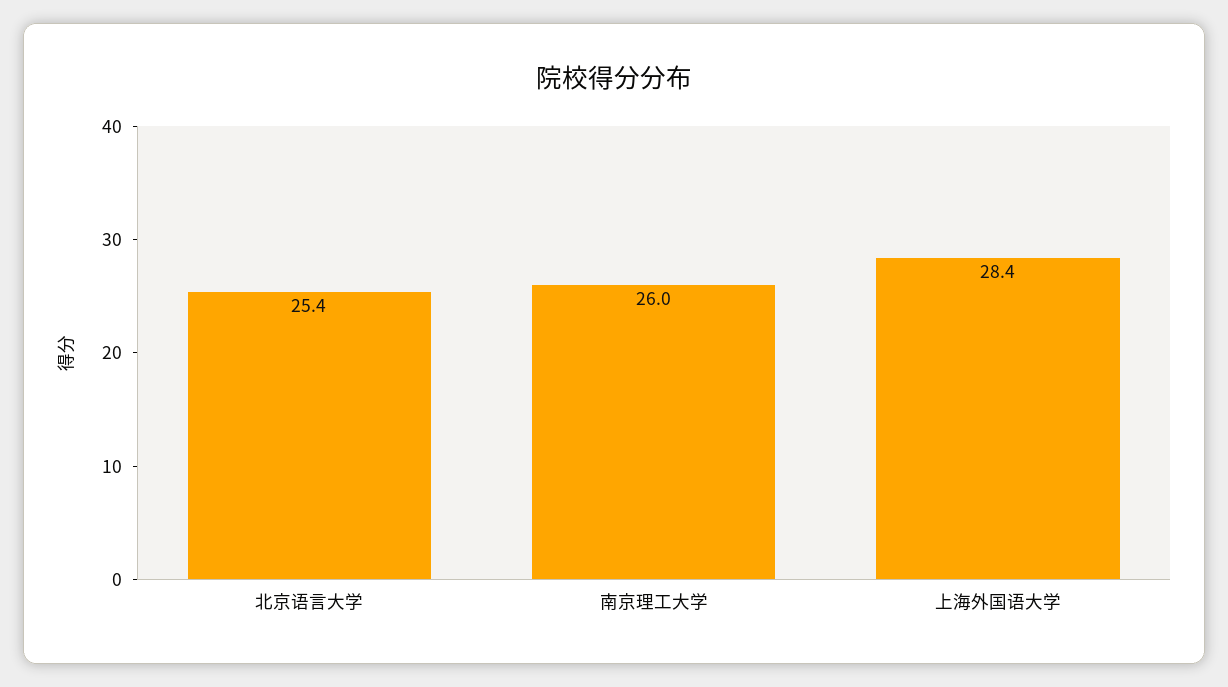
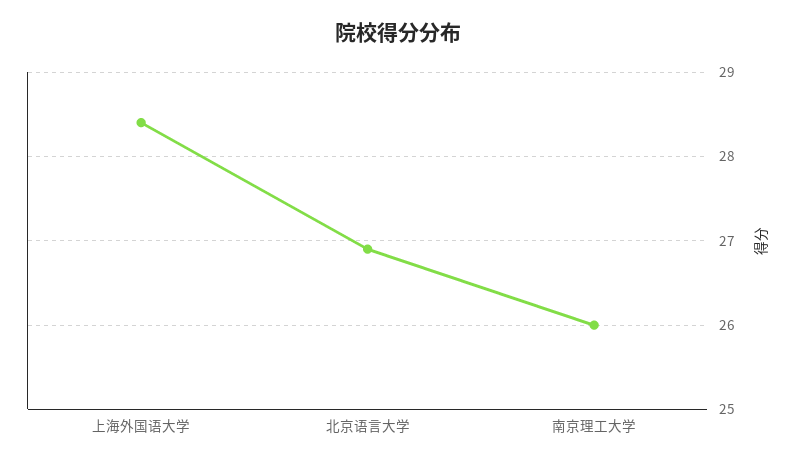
  {
-   "北京语言大学": 25.4,
+   "北京语言大学": 26.9,
    "南京理工大学": 26,
    "上海外国语大学": 28.4
  }

